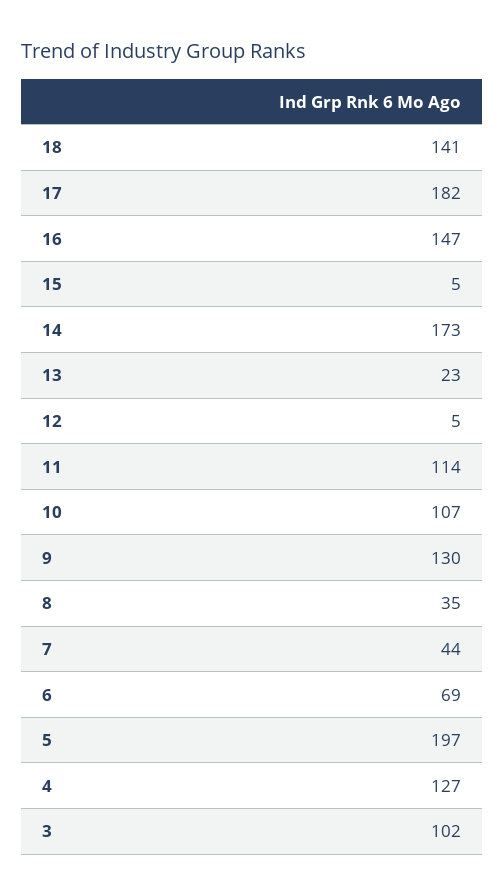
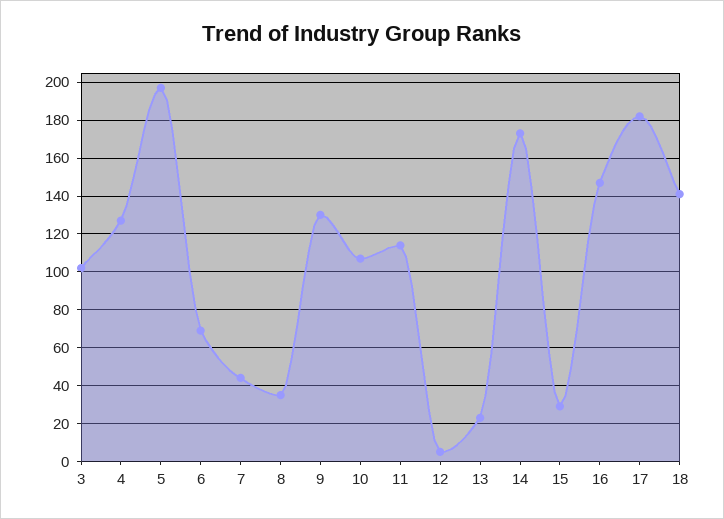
  {
    "18": 141,
    "17": 182,
    "16": 147,
-   "15": 5,
+   "15": 30,
    "14": 173,
    "13": 23,
    "12": 5,
    "11": 114,
    "10": 107,
    "9": 130,
    "8": 35,
    "7": 44,
    "6": 69,
    "5": 197,
    "4": 127,
    "3": 102
  }

